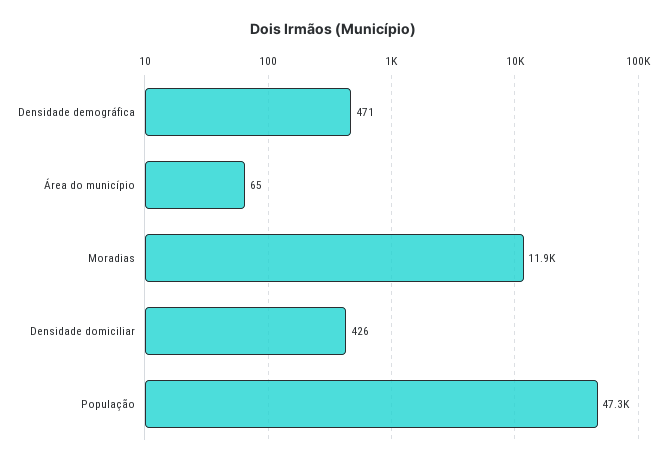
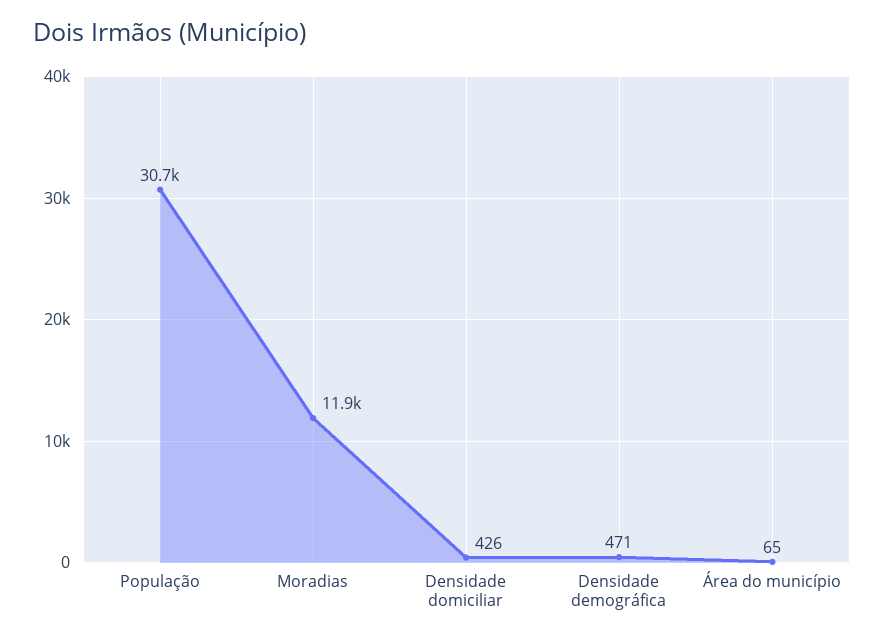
  {
    "Densidade demográfica": 471,
    "Área do município": 65,
    "Moradias": 11900,
    "Densidade domiciliar": 426,
-   "População": 47300
+   "População": 30700
  }

